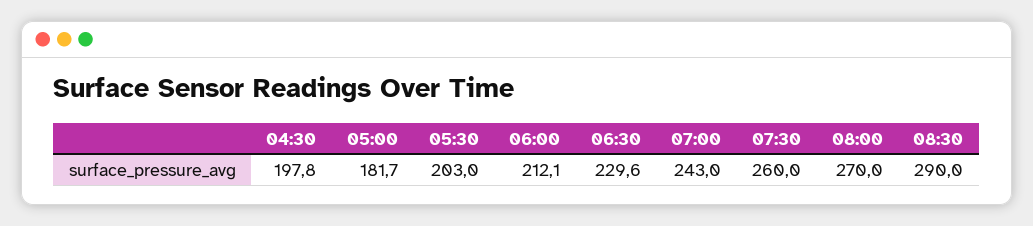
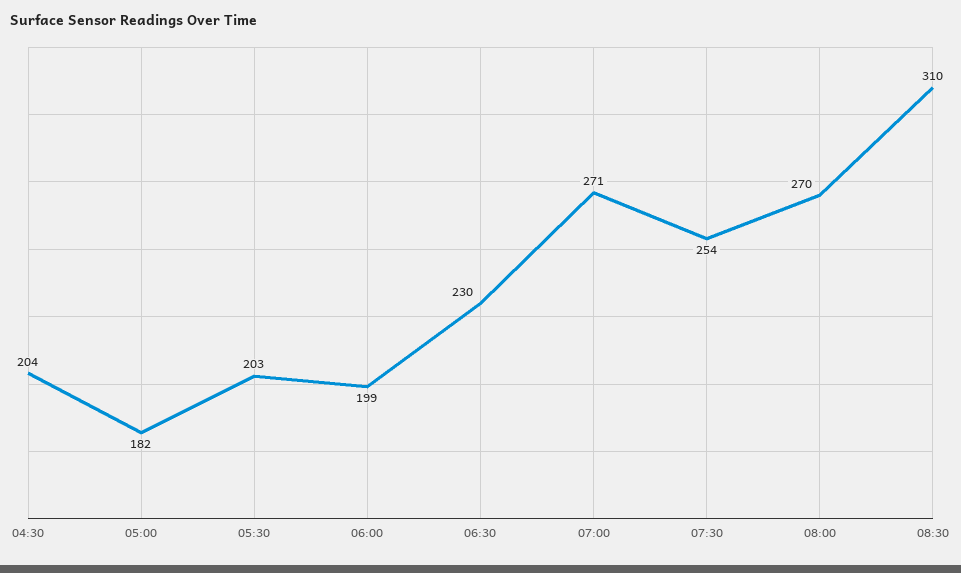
  {
-   "04:30": 197.8,
+   "04:30": 204,
    "05:00": 181.7,
    "05:30": 203,
-   "06:00": 212.1,
+   "06:00": 199,
    "06:30": 229.6,
-   "07:00": 243,
+   "07:00": 271,
-   "07:30": 260,
+   "07:30": 254,
    "08:00": 270,
-   "08:30": 290
+   "08:30": 310
  }

